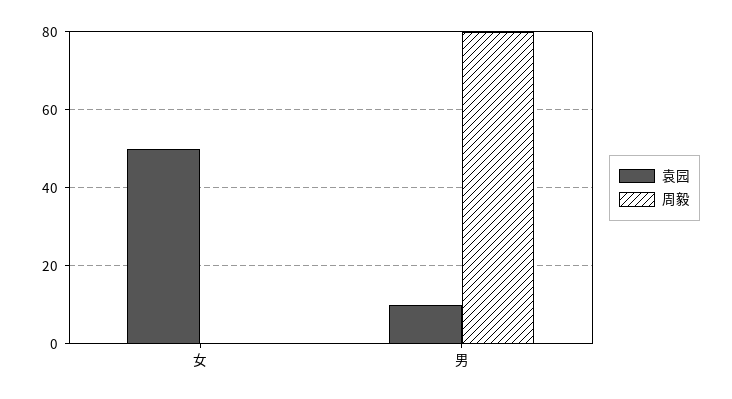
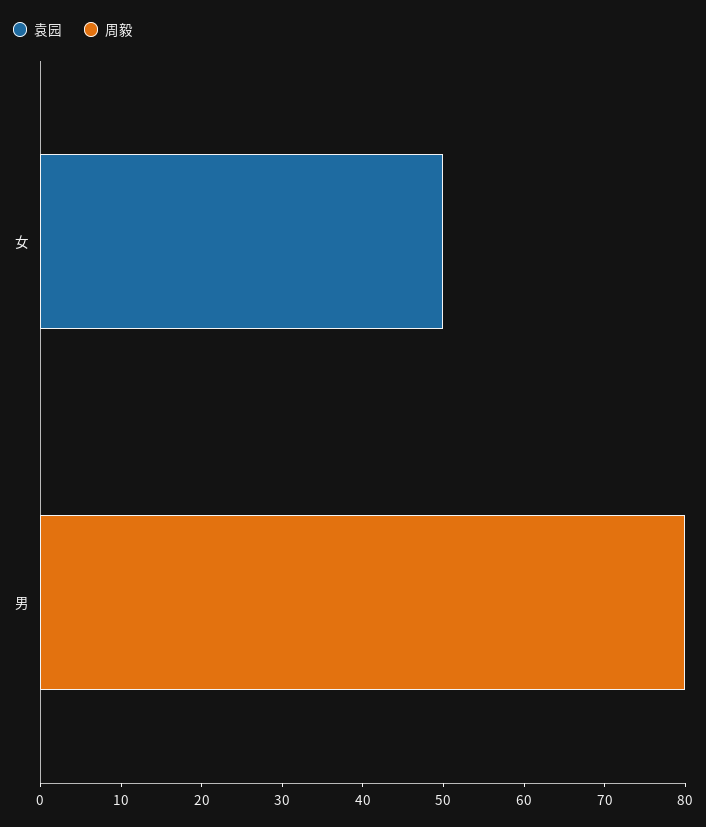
  {
    "袁园": {
      "女": 50,
-     "男": 10
+     "男": 0
    },
    "周毅": {
      "女": 0,
      "男": 80
    }
  }

